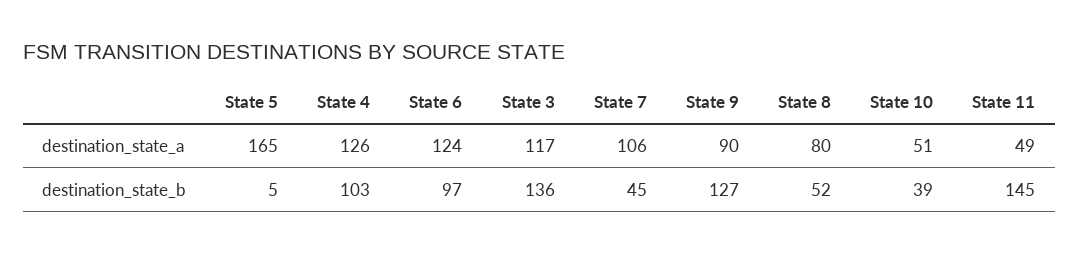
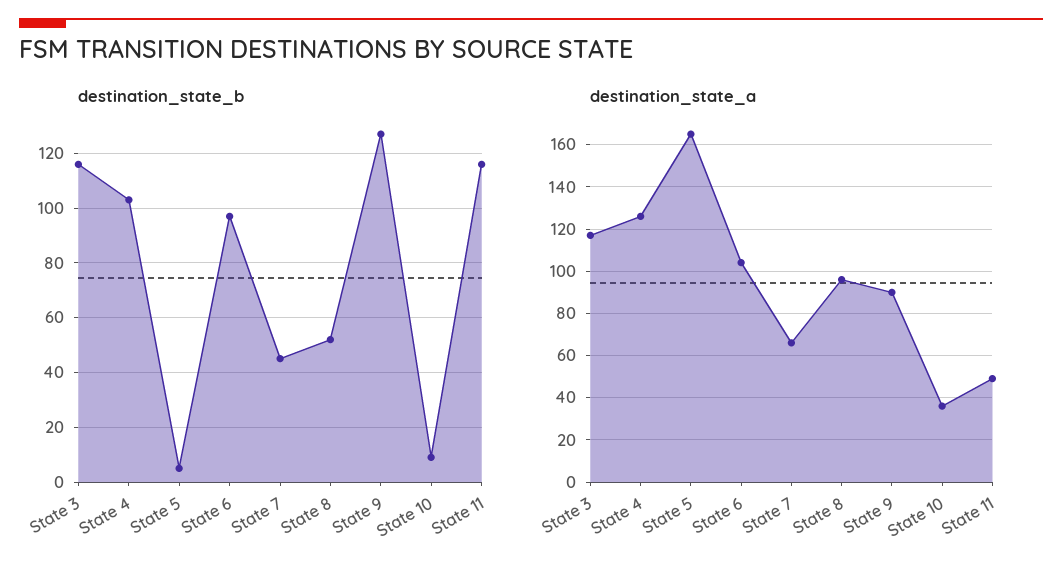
  {
    "destination_state_a": {
      "State 5": 165,
      "State 4": 126,
-     "State 6": 124,
+     "State 6": 105,
      "State 3": 117,
-     "State 7": 106,
+     "State 7": 65,
      "State 9": 90,
-     "State 8": 80,
+     "State 8": 95,
-     "State 10": 51,
+     "State 10": 35,
      "State 11": 49
    },
    "destination_state_b": {
      "State 5": 5,
      "State 4": 103,
      "State 6": 97,
-     "State 3": 136,
+     "State 3": 115,
      "State 7": 45,
      "State 9": 127,
      "State 8": 52,
-     "State 10": 39,
+     "State 10": 10,
-     "State 11": 145
+     "State 11": 115
    }
  }

